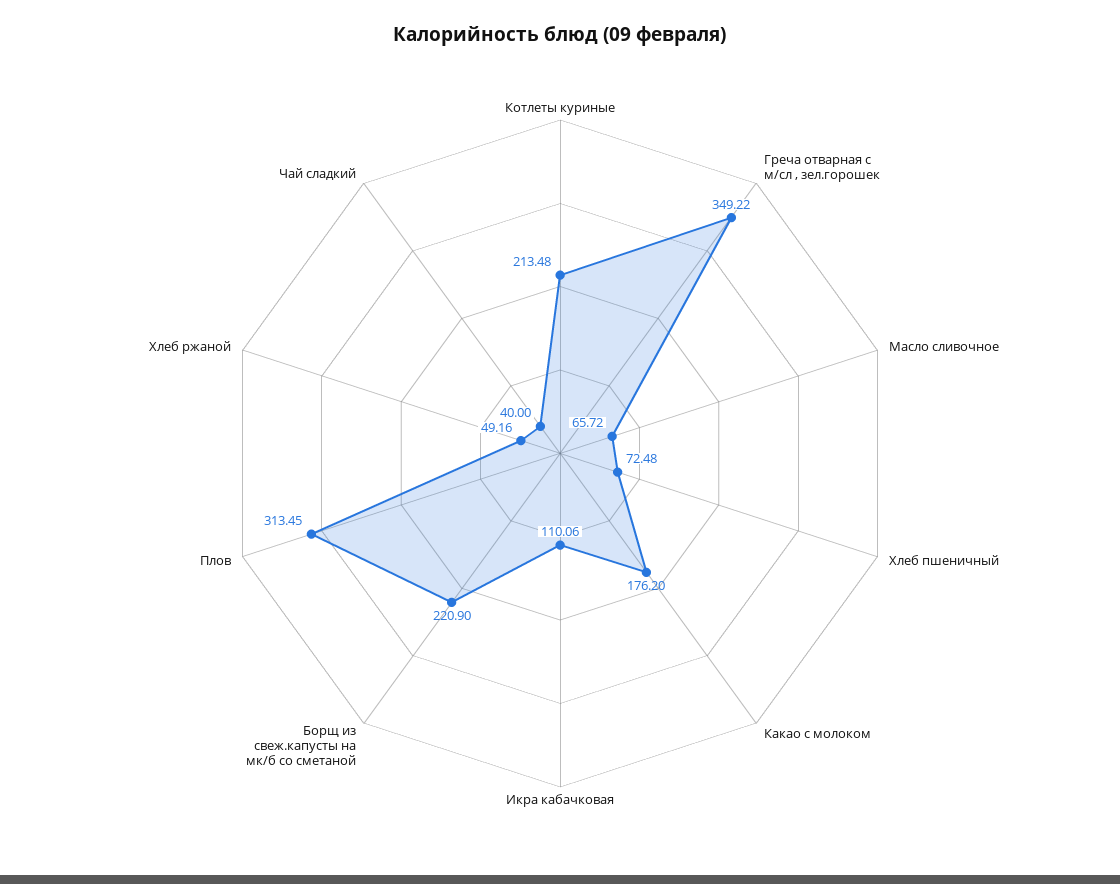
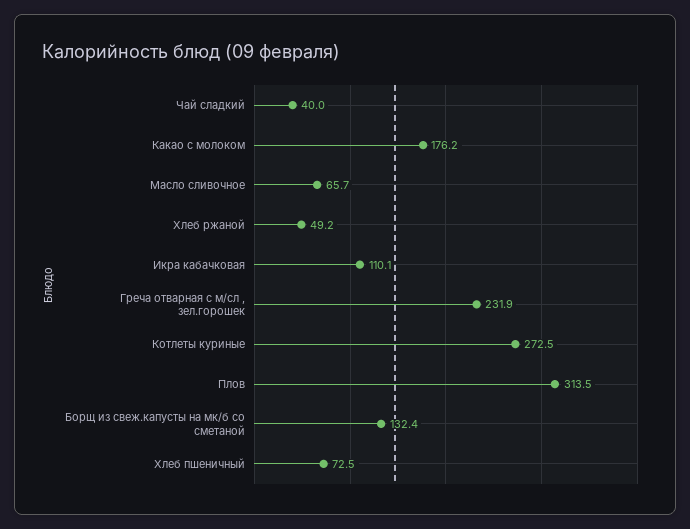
  {
-   "Котлеты куриные": 213.48,
+   "Котлеты куриные": 272.5,
-   "Греча отварная с м/сл , зел.горошек": 349.22,
+   "Греча отварная с м/сл , зел.горошек": 231.9,
    "Масло сливочное": 65.72,
    "Хлеб пшеничный": 72.48,
    "Какао с молоком": 176.2,
    "Икра кабачковая": 110.06,
-   "Борщ из свеж.капусты на мк/б со сметаной": 220.9,
+   "Борщ из свеж.капусты на мк/б со сметаной": 132.4,
    "Плов": 313.45,
    "Хлеб ржаной": 49.16,
    "Чай сладкий": 40
  }

